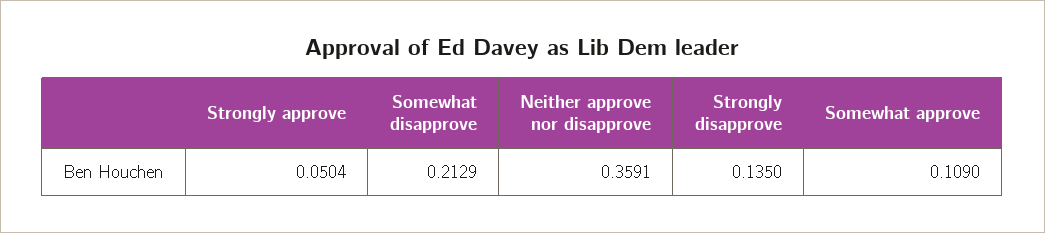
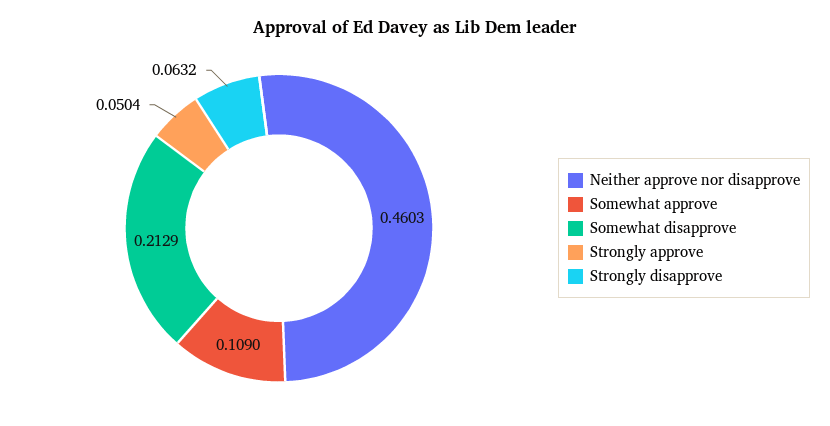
  {
    "Strongly approve": 0.0504,
    "Somewhat disapprove": 0.2129,
-   "Neither approve nor disapprove": 0.3591,
+   "Neither approve nor disapprove": 0.4603,
-   "Strongly disapprove": 0.135,
+   "Strongly disapprove": 0.0632,
    "Somewhat approve": 0.109
  }

